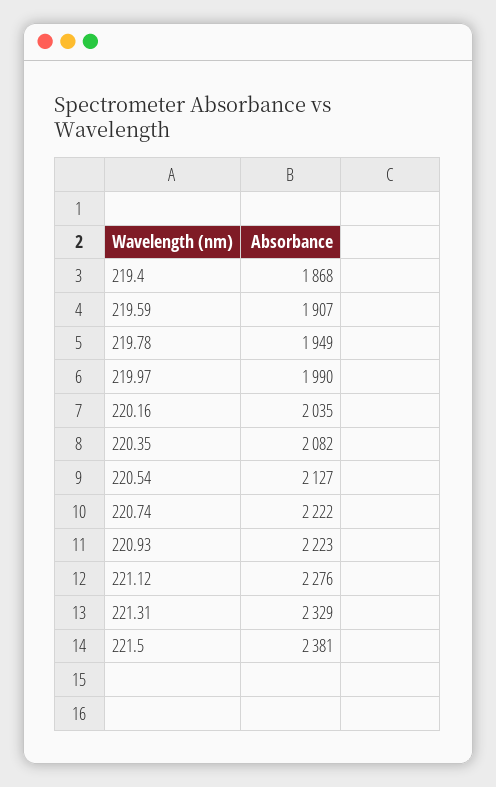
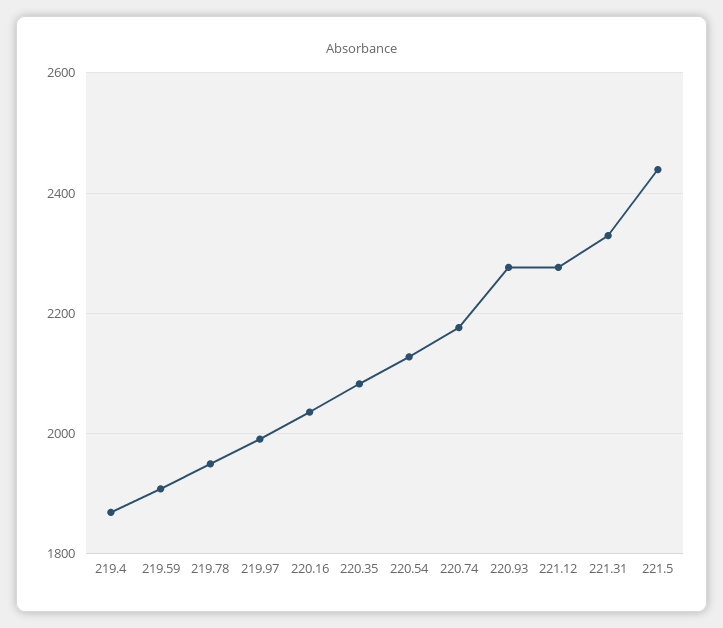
  {
    "219.4": 1868,
    "219.59": 1907,
    "219.78": 1949,
    "219.97": 1990,
    "220.16": 2035,
    "220.35": 2082,
    "220.54": 2127,
-   "220.74": 2222,
+   "220.74": 2180,
-   "220.93": 2223,
+   "220.93": 2280,
    "221.12": 2276,
    "221.31": 2329,
-   "221.5": 2381
+   "221.5": 2440
  }

